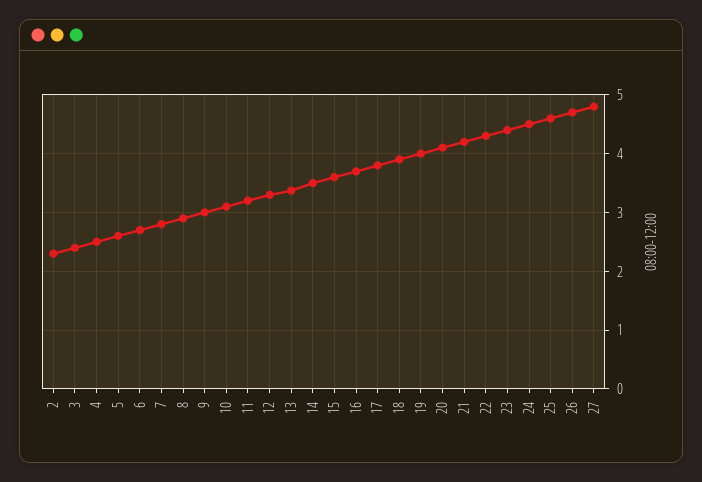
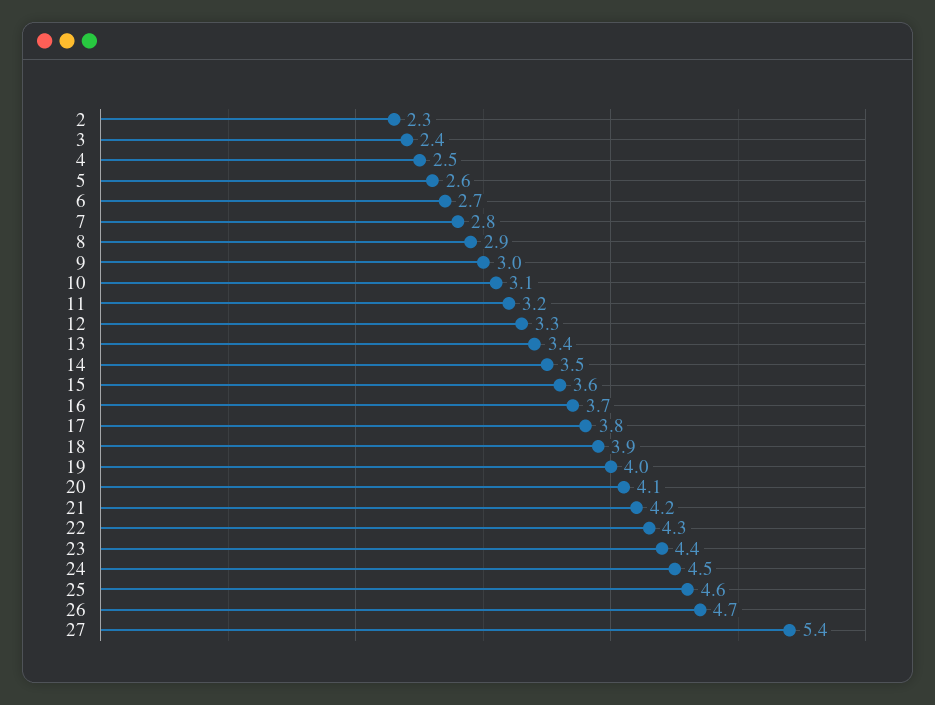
  {
    "2": 2.3,
    "3": 2.4,
    "4": 2.5,
    "5": 2.6,
    "6": 2.7,
    "7": 2.8,
    "8": 2.9,
    "9": 3,
    "10": 3.1,
    "11": 3.2,
    "12": 3.3,
    "13": 3.4,
    "14": 3.5,
    "15": 3.6,
    "16": 3.7,
    "17": 3.8,
    "18": 3.9,
    "19": 4,
    "20": 4.1,
    "21": 4.2,
    "22": 4.3,
    "23": 4.4,
    "24": 4.5,
    "25": 4.6,
    "26": 4.7,
-   "27": 4.8
+   "27": 5.4
  }

